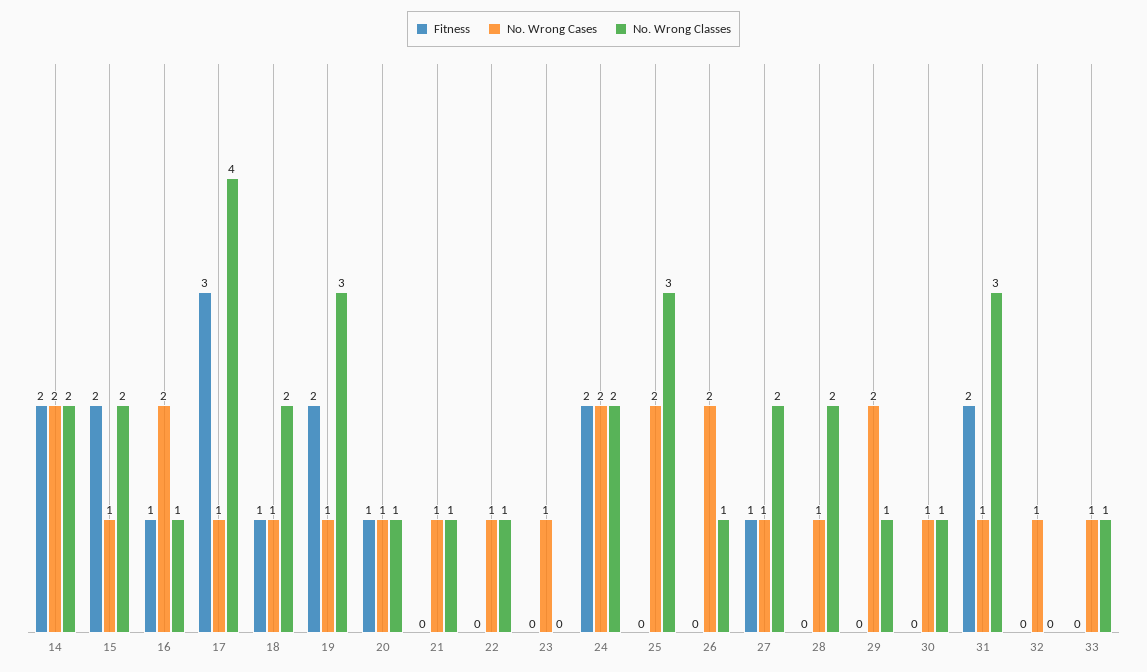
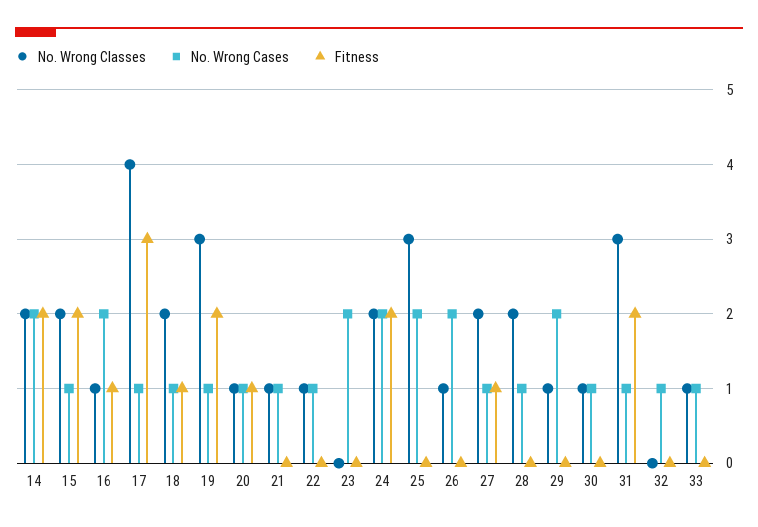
  {
    "Fitness": {
      "14": 2,
      "15": 2,
      "16": 1,
      "17": 3,
      "18": 1,
      "19": 2,
      "20": 1,
      "21": 0,
      "22": 0,
      "23": 0,
      "24": 2,
      "25": 0,
      "26": 0,
      "27": 1,
      "28": 0,
      "29": 0,
      "30": 0,
      "31": 2,
      "32": 0,
      "33": 0
    },
    "No. Wrong Cases": {
      "14": 2,
      "15": 1,
      "16": 2,
      "17": 1,
      "18": 1,
      "19": 1,
      "20": 1,
      "21": 1,
      "22": 1,
-     "23": 1,
+     "23": 2,
      "24": 2,
      "25": 2,
      "26": 2,
      "27": 1,
      "28": 1,
      "29": 2,
      "30": 1,
      "31": 1,
      "32": 1,
      "33": 1
    },
    "No. Wrong Classes": {
      "14": 2,
      "15": 2,
      "16": 1,
      "17": 4,
      "18": 2,
      "19": 3,
      "20": 1,
      "21": 1,
      "22": 1,
      "23": 0,
      "24": 2,
      "25": 3,
      "26": 1,
      "27": 2,
      "28": 2,
      "29": 1,
      "30": 1,
      "31": 3,
      "32": 0,
      "33": 1
    }
  }

